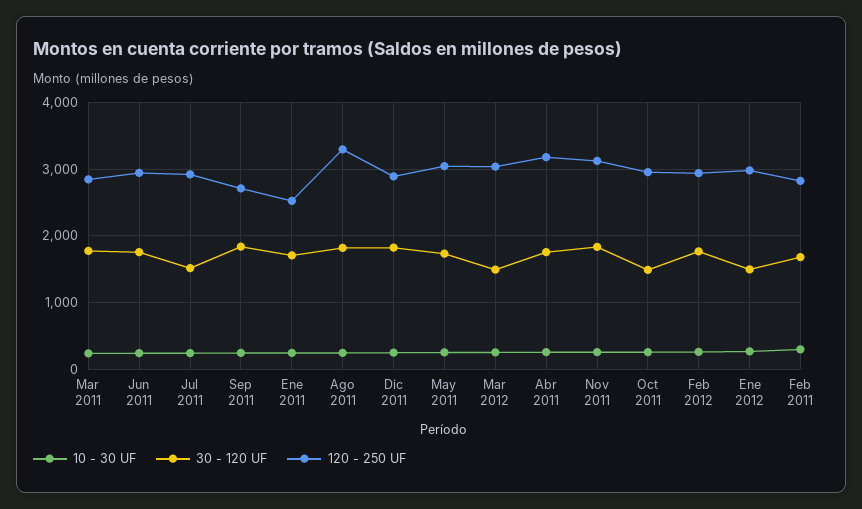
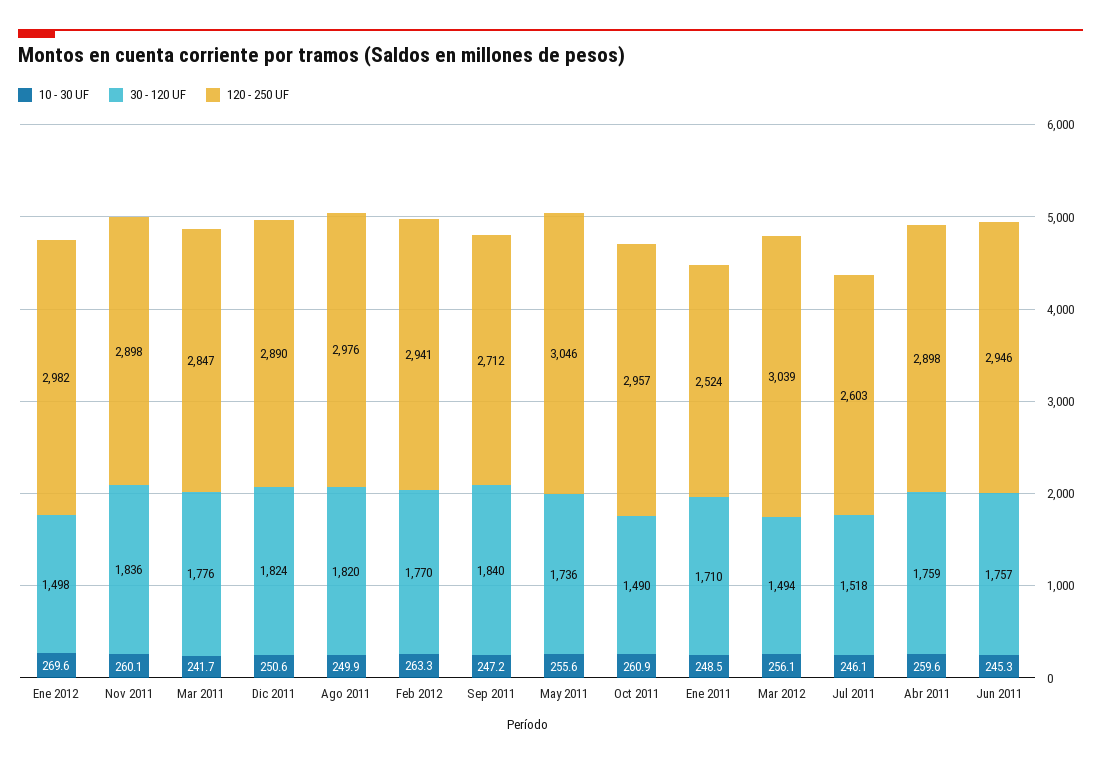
  {
    "10 - 30 UF": {
      "Mar 2011": 241.7,
      "Jun 2011": 245.3,
      "Jul 2011": 246.1,
      "Sep 2011": 247.2,
      "Ene 2011": 248.5,
      "Ago 2011": 249.9,
      "Dic 2011": 250.6,
      "May 2011": 255.6,
      "Mar 2012": 256.1,
      "Abr 2011": 259.6,
      "Nov 2011": 260.1,
      "Oct 2011": 260.9,
      "Feb 2012": 263.3,
-     "Ene 2012": 269.6,
+     "Ene 2012": 269.6
-     "Feb 2011": 300
    },
    "30 - 120 UF": {
      "Mar 2011": 1776,
      "Jun 2011": 1757,
      "Jul 2011": 1518,
      "Sep 2011": 1840,
      "Ene 2011": 1710,
      "Ago 2011": 1820,
      "Dic 2011": 1824,
      "May 2011": 1736,
      "Mar 2012": 1494,
      "Abr 2011": 1759,
      "Nov 2011": 1836,
      "Oct 2011": 1490,
      "Feb 2012": 1770,
-     "Ene 2012": 1498,
+     "Ene 2012": 1498
-     "Feb 2011": 1700
    },
    "120 - 250 UF": {
      "Mar 2011": 2847,
      "Jun 2011": 2946,
-     "Jul 2011": 2900,
+     "Jul 2011": 2603,
      "Sep 2011": 2712,
      "Ene 2011": 2524,
-     "Ago 2011": 3300,
+     "Ago 2011": 2976,
      "Dic 2011": 2890,
      "May 2011": 3046,
      "Mar 2012": 3039,
-     "Abr 2011": 3200,
+     "Abr 2011": 2898,
-     "Nov 2011": 3100,
+     "Nov 2011": 2898,
      "Oct 2011": 2957,
      "Feb 2012": 2941,
-     "Ene 2012": 2982,
+     "Ene 2012": 2982
-     "Feb 2011": 2800
    }
  }

